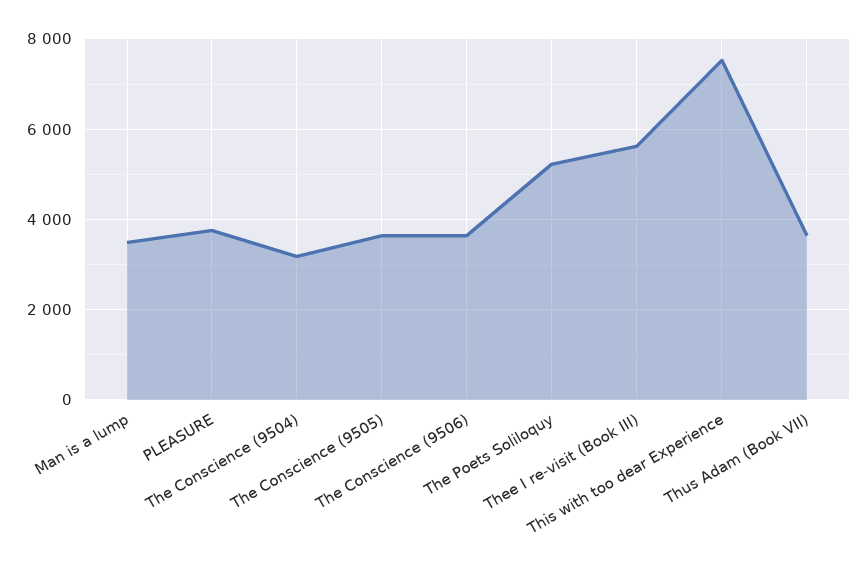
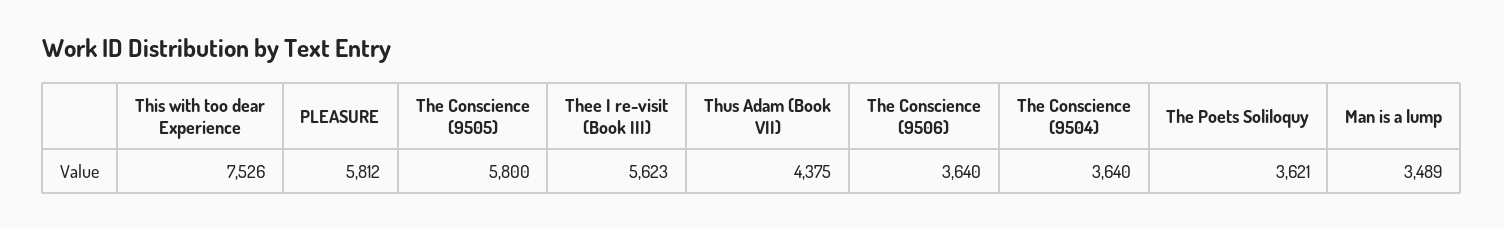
  {
    "Man is a lump": 3489,
-   "PLEASURE": 3800,
+   "PLEASURE": 5812,
-   "The Conscience (9504)": 3200,
+   "The Conscience (9504)": 3640,
-   "The Conscience (9505)": 3600,
+   "The Conscience (9505)": 5800,
    "The Conscience (9506)": 3640,
-   "The Poets Soliloquy": 5200,
+   "The Poets Soliloquy": 3621,
    "Thee I re-visit (Book III)": 5623,
    "This with too dear Experience": 7526,
-   "Thus Adam (Book VII)": 3600
+   "Thus Adam (Book VII)": 4375
  }

